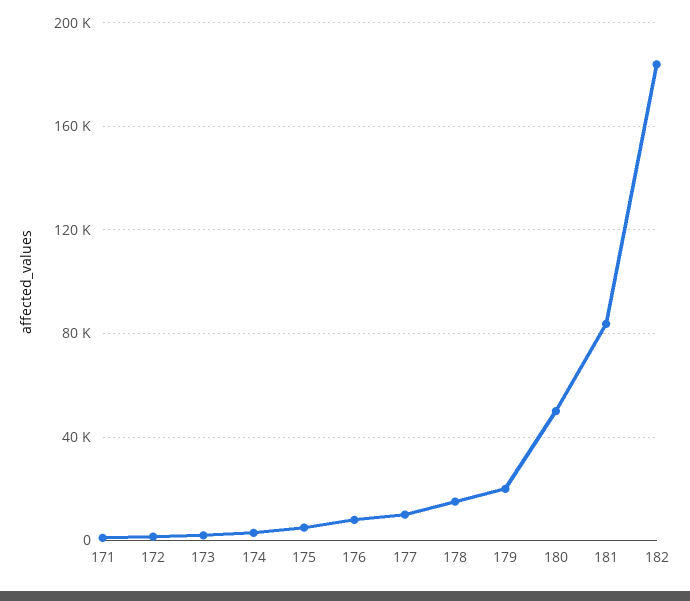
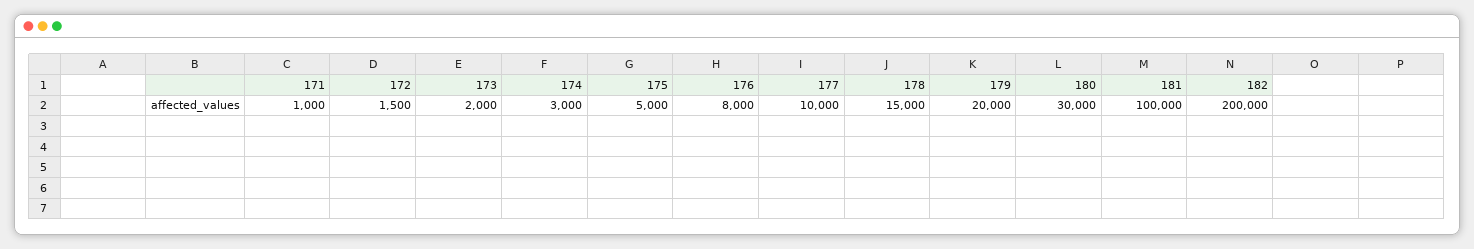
  {
    "171": 1000,
    "172": 1500,
    "173": 2000,
    "174": 3000,
    "175": 5000,
    "176": 8000,
    "177": 10000,
    "178": 15000,
    "179": 20000,
-   "180": 50000,
+   "180": 30000,
-   "181": 85000,
+   "181": 100000,
-   "182": 185000
+   "182": 200000
  }

